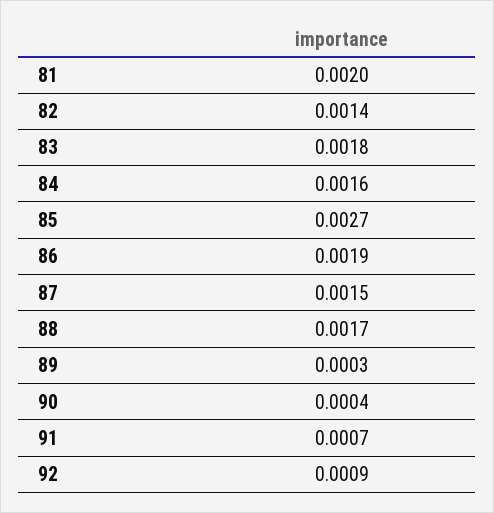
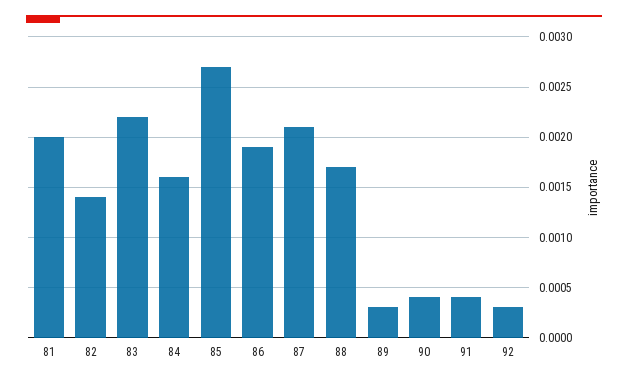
  {
    "81": 0.002,
    "82": 0.0014,
-   "83": 0.0018,
+   "83": 0.0022,
    "84": 0.0016,
    "85": 0.0027,
    "86": 0.0019,
-   "87": 0.0015,
+   "87": 0.0021,
    "88": 0.0017,
    "89": 0.0003,
    "90": 0.0004,
-   "91": 0.0007,
+   "91": 0.0004,
-   "92": 0.0009
+   "92": 0.0003
  }

